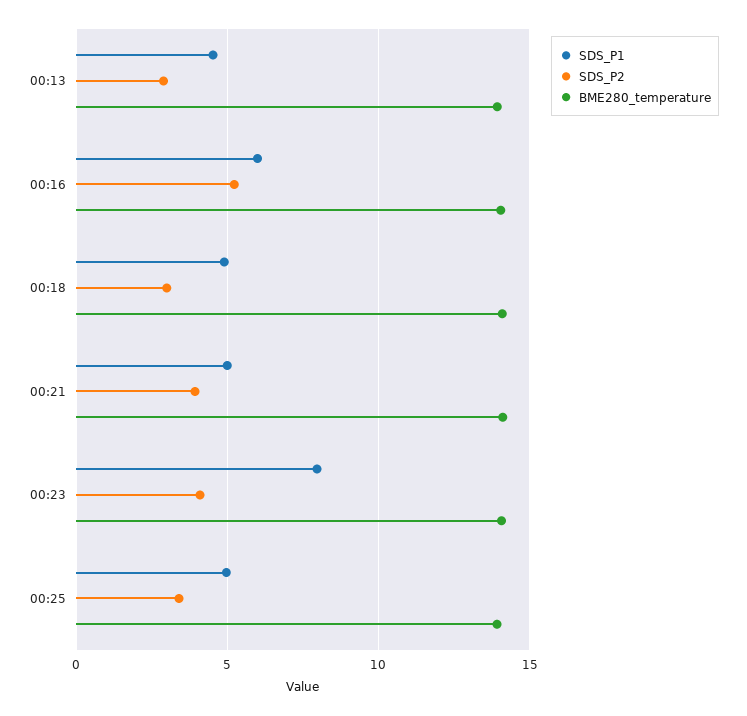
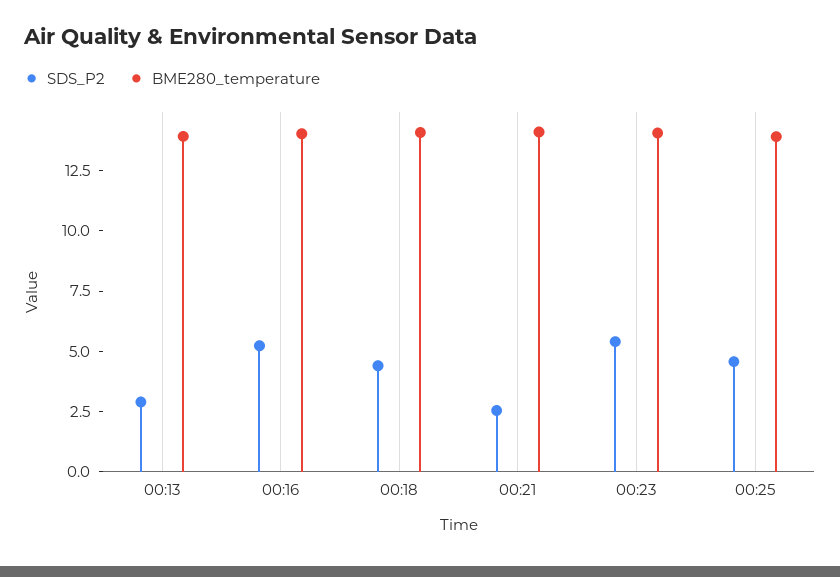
  {
-   "SDS_P1": {
-     "00:13": 4.5,
-     "00:16": 6,
-     "00:18": 5,
-     "00:21": 5,
-     "00:23": 8,
-     "00:25": 5
-   },
    "SDS_P2": {
      "00:13": 3,
      "00:16": 5,
-     "00:18": 3,
+     "00:18": 4.5,
-     "00:21": 4,
+     "00:21": 2.5,
-     "00:23": 4,
+     "00:23": 5.5,
-     "00:25": 3.5
+     "00:25": 4.5
    },
    "BME280_temperature": {
      "00:13": 14,
      "00:16": 14,
      "00:18": 14,
      "00:21": 14,
      "00:23": 14,
      "00:25": 14
    }
  }

